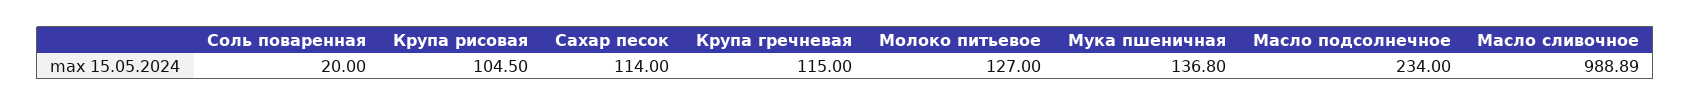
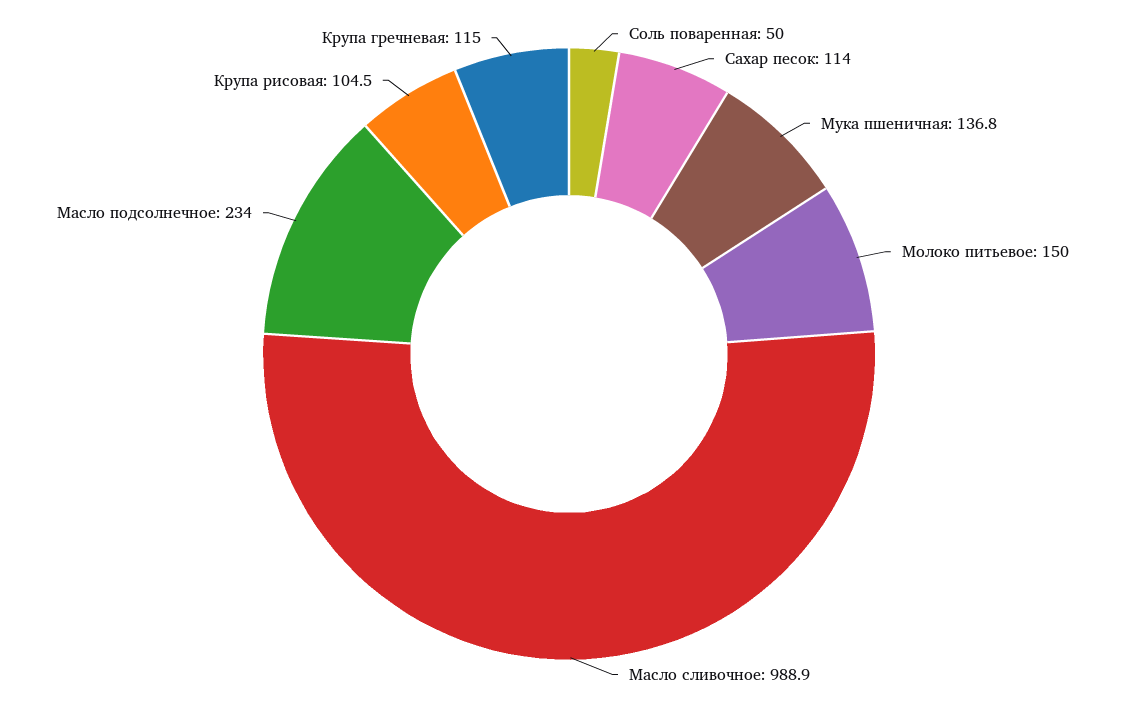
  {
-   "Соль поваренная": 20,
+   "Соль поваренная": 50,
    "Крупа рисовая": 104.5,
    "Сахар песок": 114,
    "Крупа гречневая": 115,
-   "Молоко питьевое": 127,
+   "Молоко питьевое": 150,
    "Мука пшеничная": 136.8,
    "Масло подсолнечное": 234,
    "Масло сливочное": 988.89
  }

